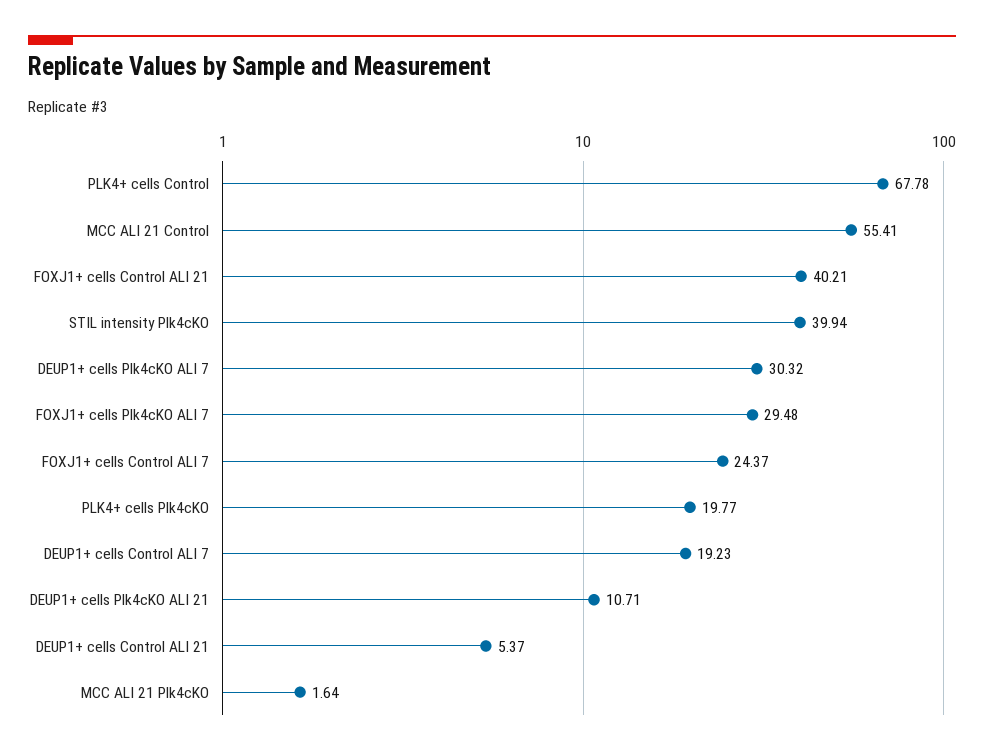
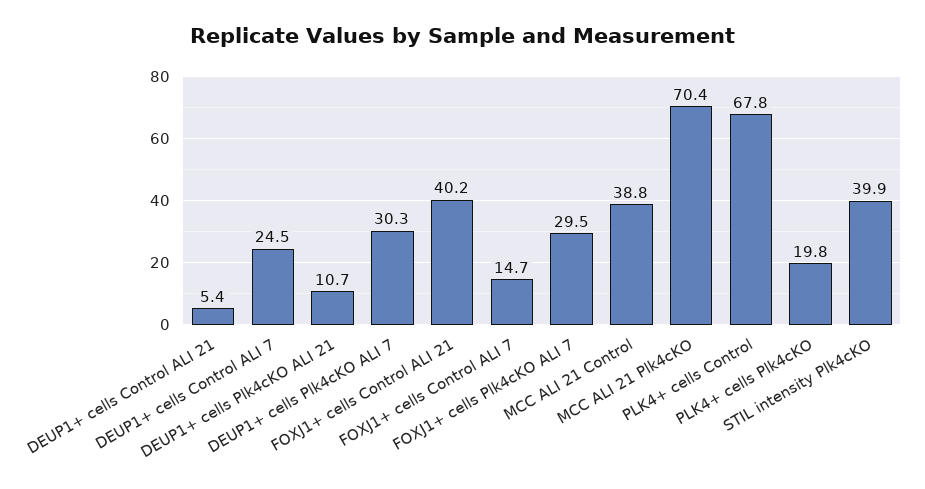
  {
    "PLK4+ cells Control": 67.78,
-   "MCC ALI 21 Control": 55.41,
+   "MCC ALI 21 Control": 38.8,
    "FOXJ1+ cells Control ALI 21": 40.21,
    "STIL intensity Plk4cKO": 39.94,
    "DEUP1+ cells Plk4cKO ALI 7": 30.32,
    "FOXJ1+ cells Plk4cKO ALI 7": 29.48,
-   "FOXJ1+ cells Control ALI 7": 24.37,
+   "FOXJ1+ cells Control ALI 7": 14.7,
    "PLK4+ cells Plk4cKO": 19.77,
-   "DEUP1+ cells Control ALI 7": 19.23,
+   "DEUP1+ cells Control ALI 7": 24.5,
    "DEUP1+ cells Plk4cKO ALI 21": 10.71,
    "DEUP1+ cells Control ALI 21": 5.37,
-   "MCC ALI 21 Plk4cKO": 1.64
+   "MCC ALI 21 Plk4cKO": 70.4
  }

